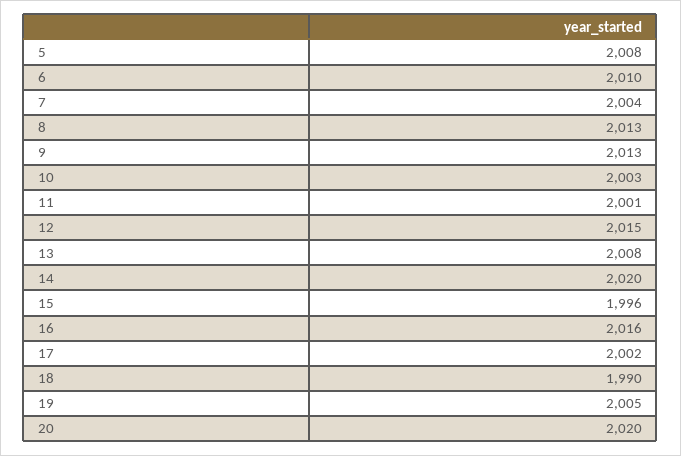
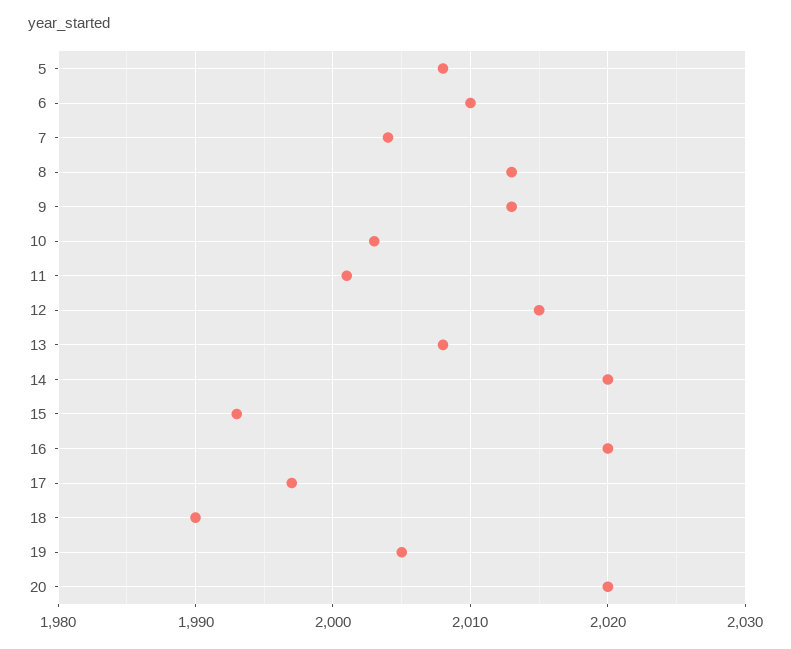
  {
    "5": 2008,
    "6": 2010,
    "7": 2004,
    "8": 2013,
    "9": 2013,
    "10": 2003,
    "11": 2001,
    "12": 2015,
    "13": 2008,
    "14": 2020,
-   "15": 1996,
+   "15": 1993,
-   "16": 2016,
+   "16": 2020,
-   "17": 2002,
+   "17": 1997,
    "18": 1990,
    "19": 2005,
    "20": 2020
  }

